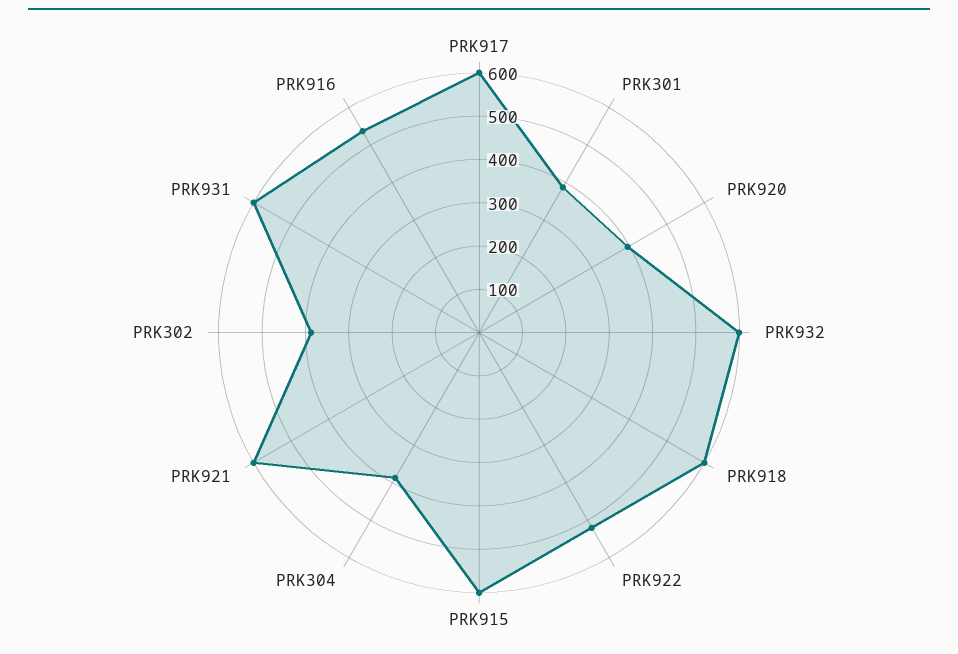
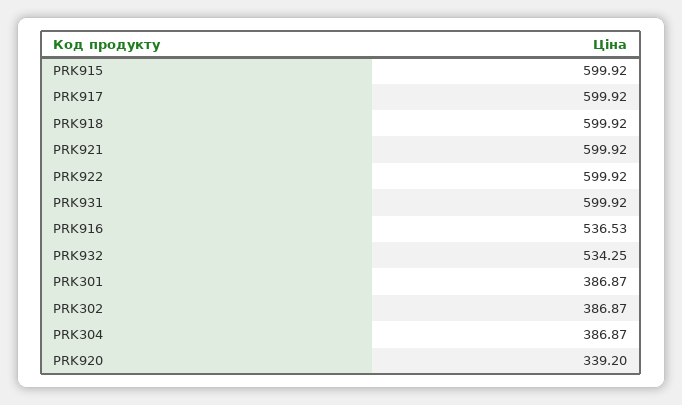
  {
    "PRK917": 599.92,
    "PRK301": 386.87,
-   "PRK920": 400,
+   "PRK920": 339.2,
-   "PRK932": 600,
+   "PRK932": 534.25,
    "PRK918": 599.92,
-   "PRK922": 520,
+   "PRK922": 599.92,
    "PRK915": 599.92,
    "PRK304": 386.87,
    "PRK921": 599.92,
    "PRK302": 386.87,
    "PRK931": 599.92,
    "PRK916": 536.53
  }

